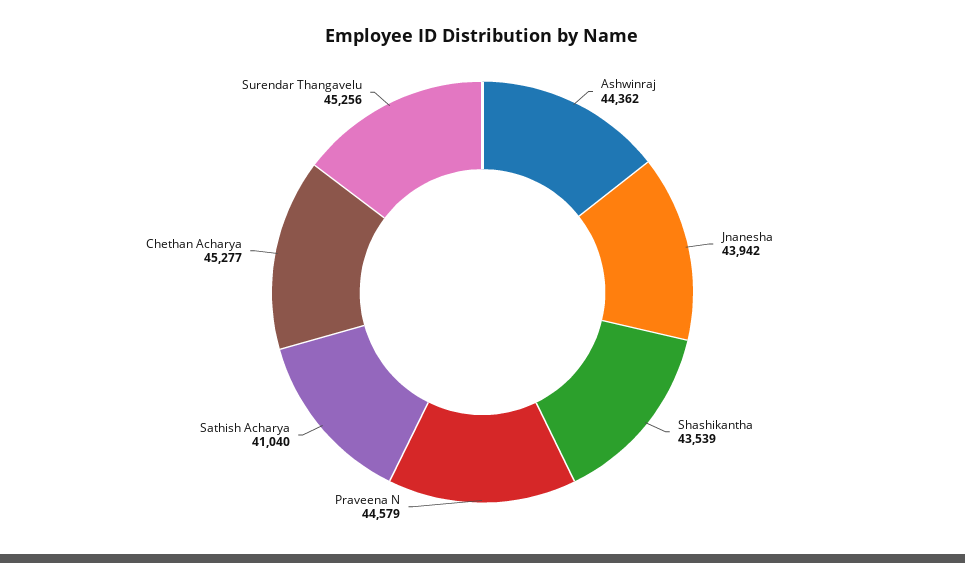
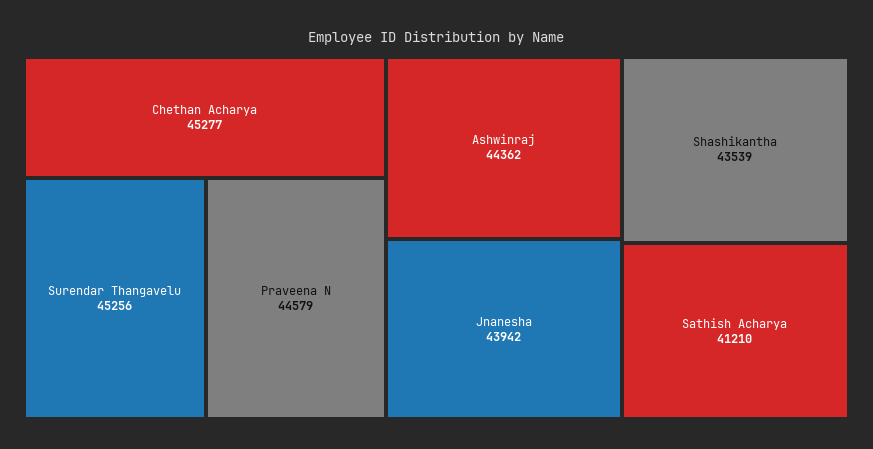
  {
    "Ashwinraj": 44362,
    "Jnanesha": 43942,
    "Shashikantha": 43539,
    "Praveena N": 44579,
-   "Sathish Acharya": 41040,
+   "Sathish Acharya": 41210,
    "Chethan Acharya": 45277,
    "Surendar Thangavelu": 45256
  }

